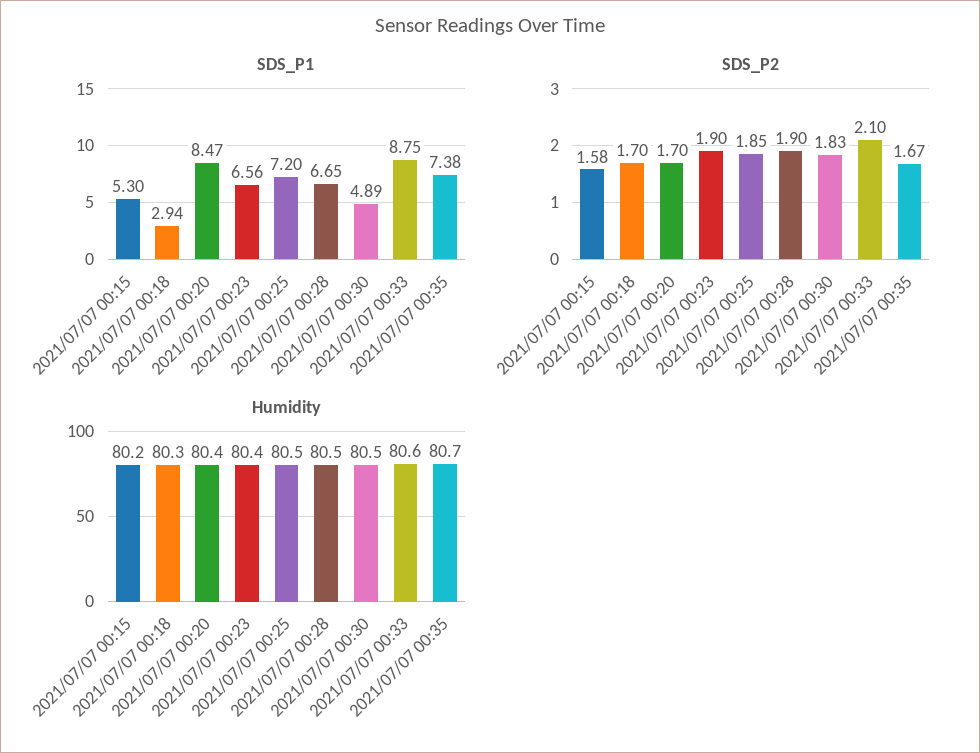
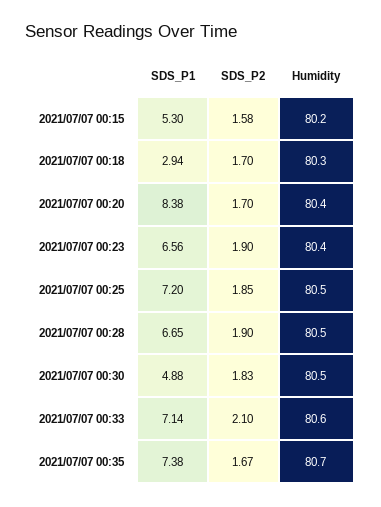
  {
    "SDS_P1": {
      "2021/07/07 00:15": 5.3,
      "2021/07/07 00:18": 2.94,
-     "2021/07/07 00:20": 8.47,
+     "2021/07/07 00:20": 8.38,
      "2021/07/07 00:23": 6.56,
      "2021/07/07 00:25": 7.2,
      "2021/07/07 00:28": 6.65,
-     "2021/07/07 00:30": 4.89,
+     "2021/07/07 00:30": 4.88,
-     "2021/07/07 00:33": 8.75,
+     "2021/07/07 00:33": 7.14,
      "2021/07/07 00:35": 7.38
    },
    "SDS_P2": {
      "2021/07/07 00:15": 1.58,
      "2021/07/07 00:18": 1.7,
      "2021/07/07 00:20": 1.7,
      "2021/07/07 00:23": 1.9,
      "2021/07/07 00:25": 1.85,
      "2021/07/07 00:28": 1.9,
      "2021/07/07 00:30": 1.83,
      "2021/07/07 00:33": 2.1,
      "2021/07/07 00:35": 1.67
    },
    "Humidity": {
      "2021/07/07 00:15": 80.2,
      "2021/07/07 00:18": 80.3,
      "2021/07/07 00:20": 80.4,
      "2021/07/07 00:23": 80.4,
      "2021/07/07 00:25": 80.5,
      "2021/07/07 00:28": 80.5,
      "2021/07/07 00:30": 80.5,
      "2021/07/07 00:33": 80.6,
      "2021/07/07 00:35": 80.7
    }
  }

